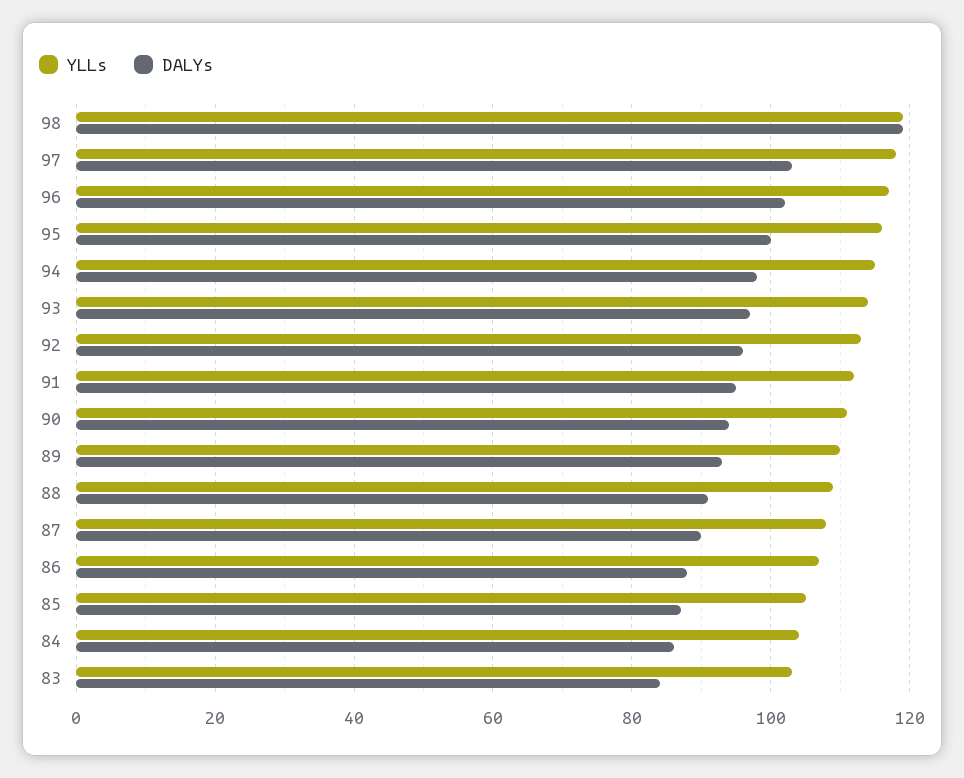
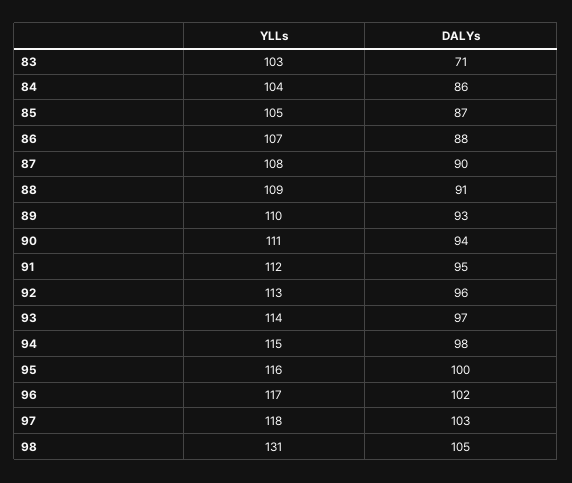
  {
    "YLLs": {
-     "98": 120,
+     "98": 131,
      "97": 118,
      "96": 117,
      "95": 116,
      "94": 115,
      "93": 114,
      "92": 113,
      "91": 112,
      "90": 111,
      "89": 110,
      "88": 109,
      "87": 108,
      "86": 107,
      "85": 105,
      "84": 104,
      "83": 103
    },
    "DALYs": {
-     "98": 120,
+     "98": 105,
      "97": 103,
      "96": 102,
      "95": 100,
      "94": 98,
      "93": 97,
      "92": 96,
      "91": 95,
      "90": 94,
      "89": 93,
      "88": 91,
      "87": 90,
      "86": 88,
      "85": 87,
      "84": 86,
-     "83": 85
+     "83": 71
    }
  }

